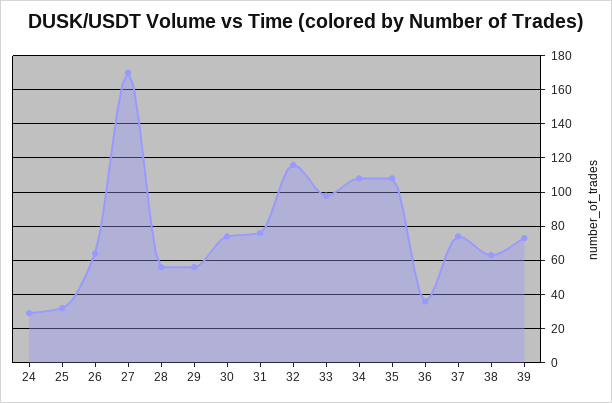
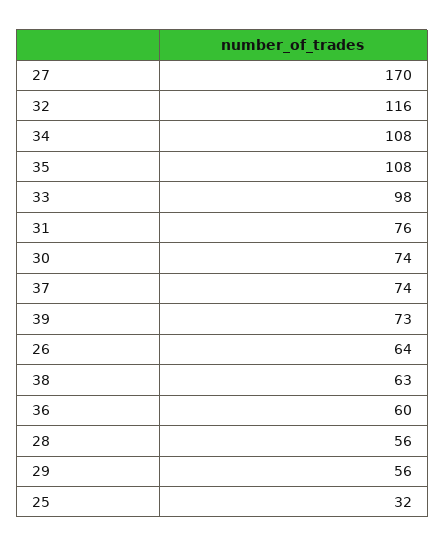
  {
-   "24": 30,
    "25": 32,
    "26": 64,
    "27": 170,
    "28": 56,
    "29": 56,
    "30": 74,
    "31": 76,
    "32": 116,
    "33": 98,
    "34": 108,
    "35": 108,
-   "36": 35,
+   "36": 60,
    "37": 74,
    "38": 63,
    "39": 73
  }

